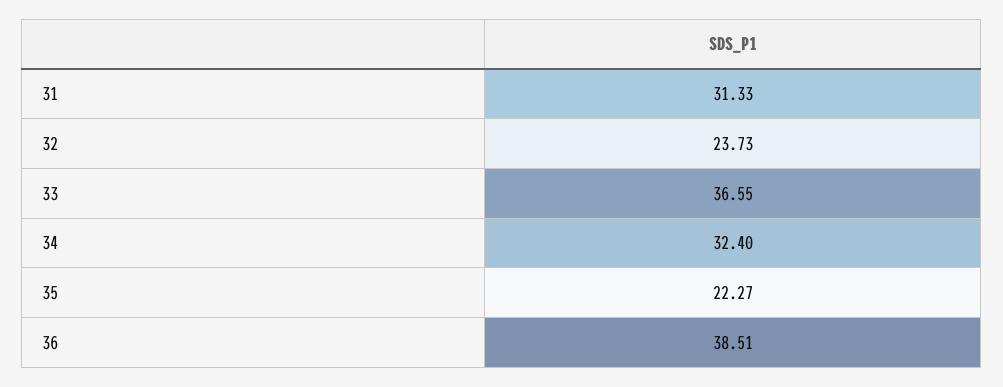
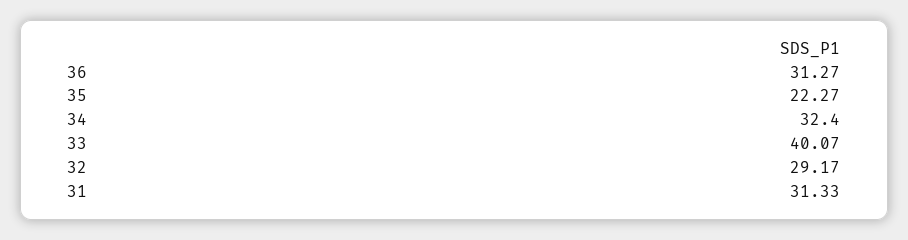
  {
    "31": 31.33,
-   "32": 23.73,
+   "32": 29.17,
-   "33": 36.55,
+   "33": 40.07,
    "34": 32.4,
    "35": 22.27,
-   "36": 38.51
+   "36": 31.27
  }

